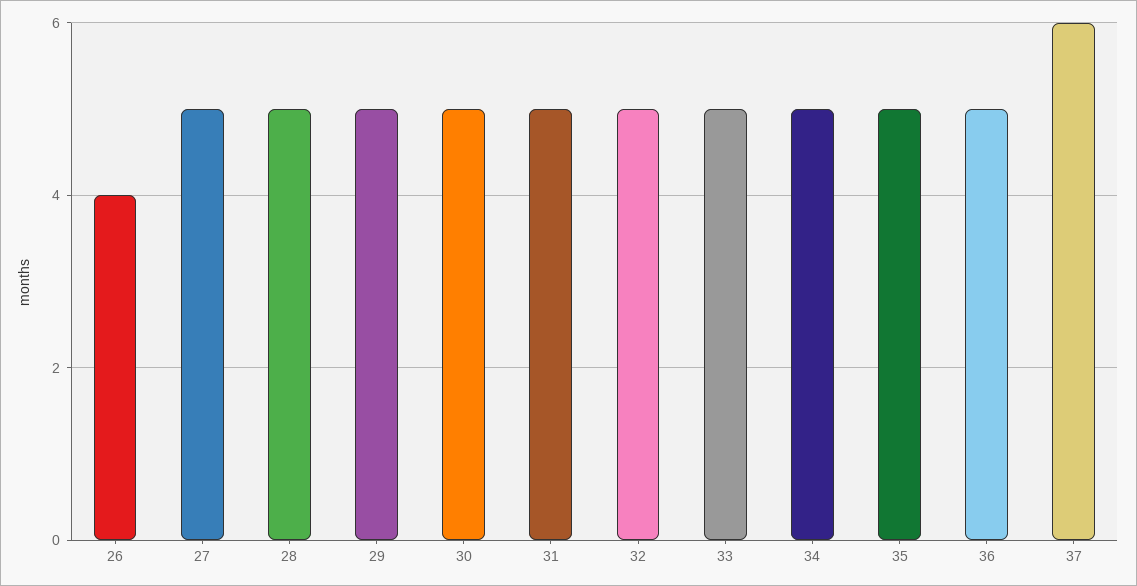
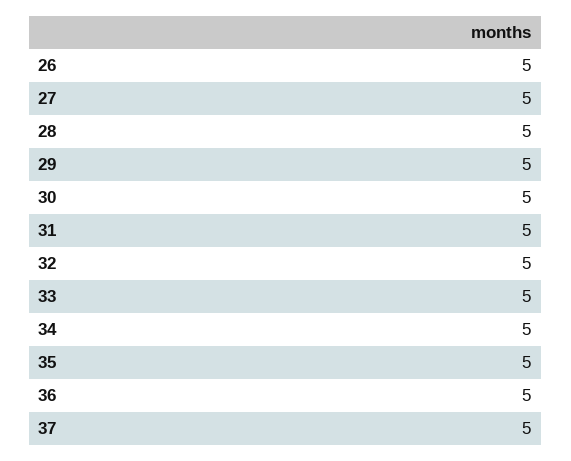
  {
-   "26": 4,
+   "26": 5,
    "27": 5,
    "28": 5,
    "29": 5,
    "30": 5,
    "31": 5,
    "32": 5,
    "33": 5,
    "34": 5,
    "35": 5,
    "36": 5,
-   "37": 6
+   "37": 5
  }

